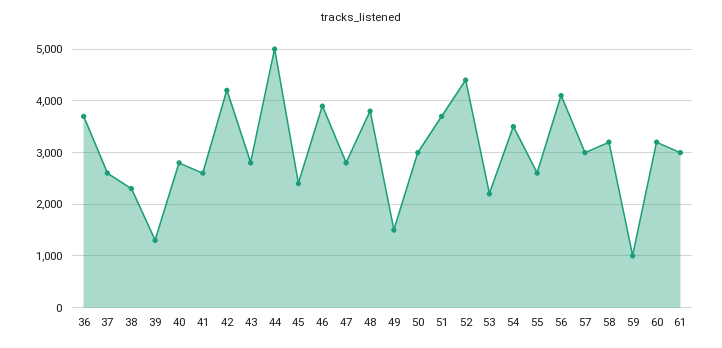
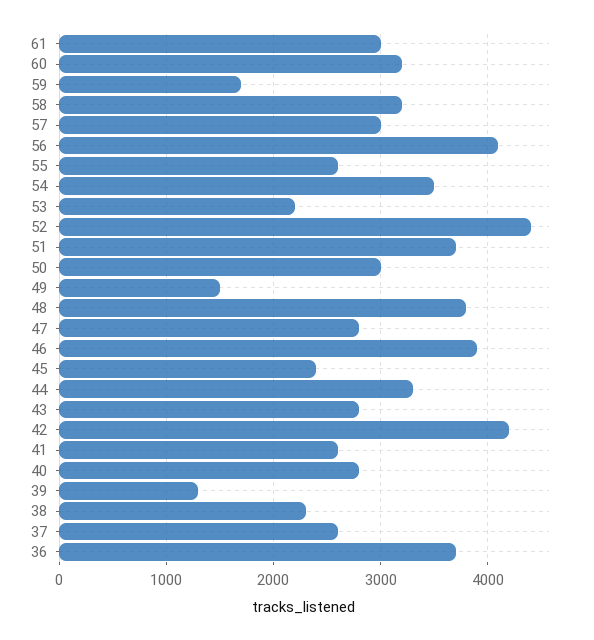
  {
    "36": 3700,
    "37": 2600,
    "38": 2300,
    "39": 1300,
    "40": 2800,
    "41": 2600,
    "42": 4200,
    "43": 2800,
-   "44": 5000,
+   "44": 3300,
    "45": 2400,
    "46": 3900,
    "47": 2800,
    "48": 3800,
    "49": 1500,
    "50": 3000,
    "51": 3700,
    "52": 4400,
    "53": 2200,
    "54": 3500,
    "55": 2600,
    "56": 4100,
    "57": 3000,
    "58": 3200,
-   "59": 1000,
+   "59": 1700,
    "60": 3200,
    "61": 3000
  }

